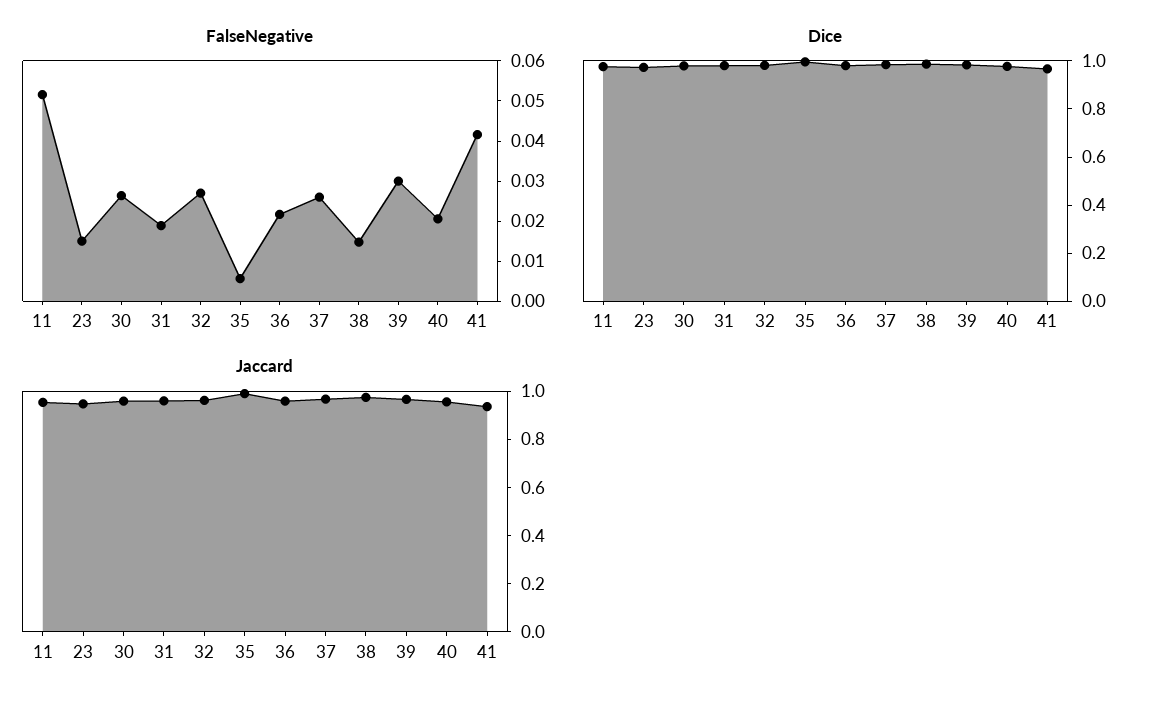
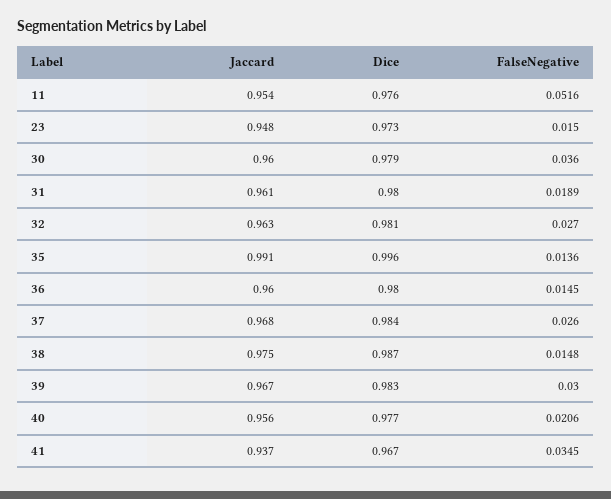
  {
    "FalseNegative": {
      "11": 0.0516,
      "23": 0.015,
-     "30": 0.026,
+     "30": 0.036,
      "31": 0.0189,
      "32": 0.027,
-     "35": 0.006,
+     "35": 0.0136,
-     "36": 0.022,
+     "36": 0.0145,
      "37": 0.026,
      "38": 0.0148,
      "39": 0.03,
      "40": 0.0206,
-     "41": 0.042
+     "41": 0.0345
    },
    "Dice": {
      "11": 0.976,
      "23": 0.973,
      "30": 0.979,
      "31": 0.98,
      "32": 0.981,
      "35": 0.996,
      "36": 0.98,
      "37": 0.984,
      "38": 0.987,
      "39": 0.983,
      "40": 0.977,
      "41": 0.967
    },
    "Jaccard": {
      "11": 0.954,
      "23": 0.948,
      "30": 0.96,
      "31": 0.961,
      "32": 0.963,
      "35": 0.991,
      "36": 0.96,
      "37": 0.968,
      "38": 0.975,
      "39": 0.967,
      "40": 0.956,
      "41": 0.937
    }
  }

